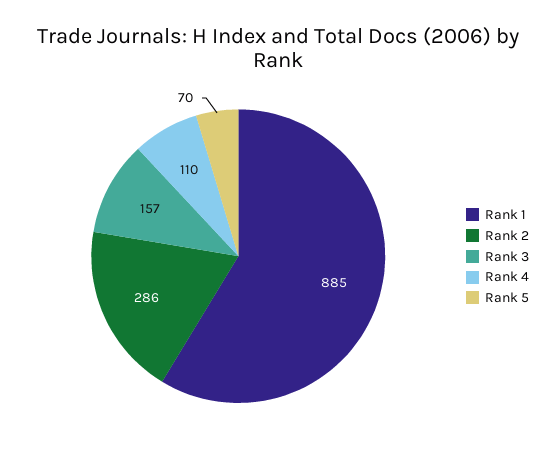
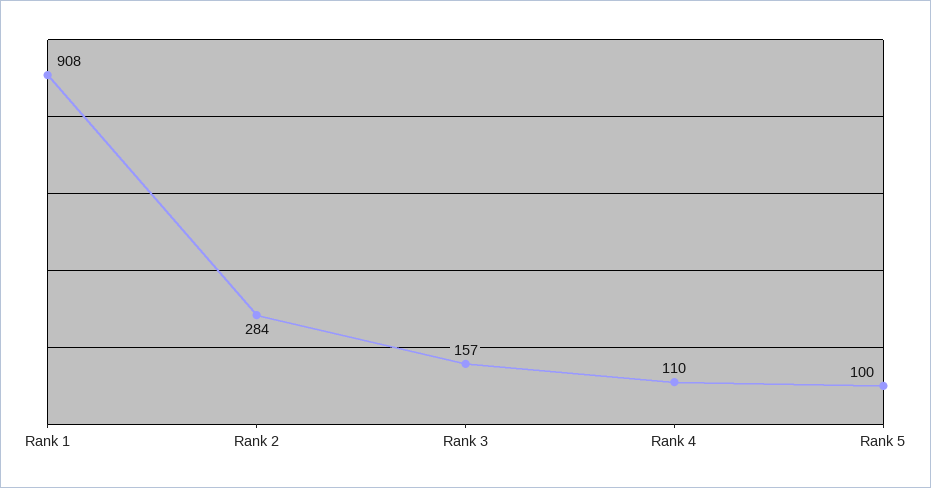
  {
-   "Rank 1": 885,
+   "Rank 1": 908,
-   "Rank 2": 286,
+   "Rank 2": 284,
    "Rank 3": 157,
    "Rank 4": 110,
-   "Rank 5": 70
+   "Rank 5": 100
  }

